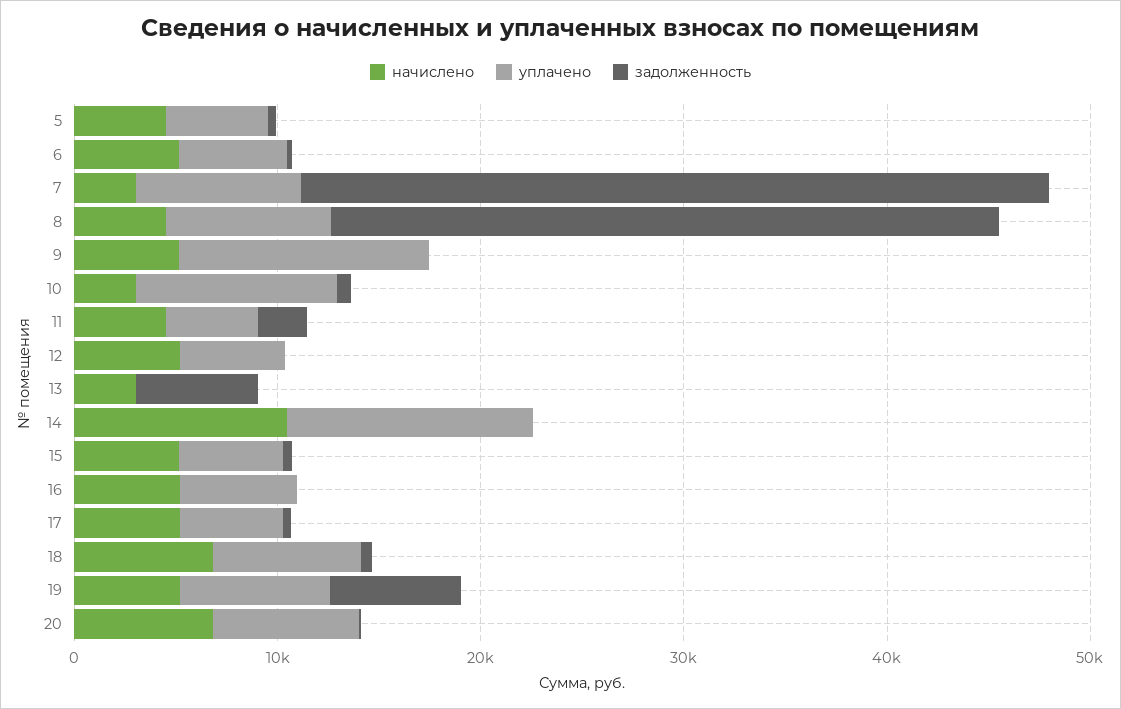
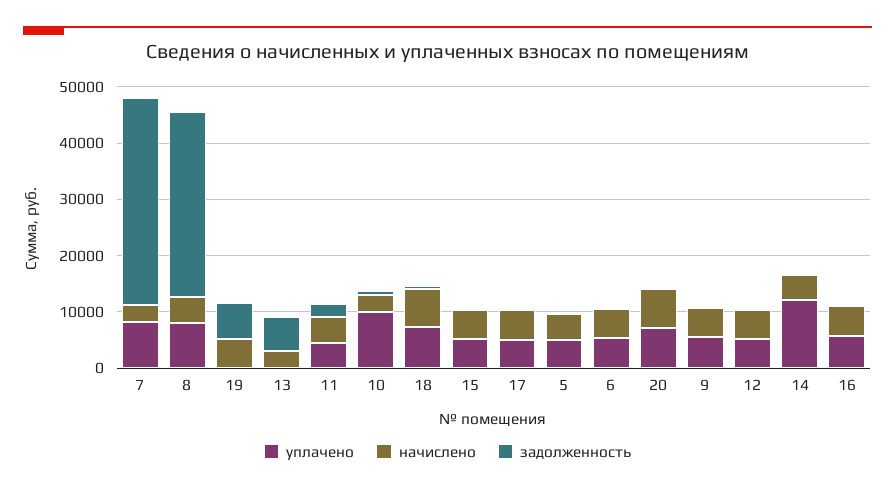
  {
    "начислено": {
      "5": 4000,
      "6": 6000,
      "7": 4000,
      "8": 4000,
      "9": 6000,
      "10": 4000,
      "11": 4000,
      "12": 6000,
      "13": 4000,
-     "14": 10000,
+     "14": 4000,
      "15": 6000,
      "16": 6000,
      "17": 6000,
      "18": 6000,
      "19": 6000,
      "20": 6000
    },
    "уплачено": {
      "5": 4000,
      "6": 6000,
      "7": 8000,
      "8": 8000,
-     "9": 12000,
+     "9": 6000,
      "10": 10000,
      "11": 4000,
      "12": 6000,
      "13": 0,
      "14": 12000,
      "15": 6000,
      "16": 6000,
      "17": 6000,
      "18": 8000,
-     "19": 8000,
+     "19": 0,
      "20": 8000
    },
    "задолженность": {
      "5": 0,
      "6": 0,
      "7": 36000,
      "8": 32000,
      "9": 0,
      "10": 0,
      "11": 2000,
      "12": 0,
      "13": 6000,
      "14": 0,
      "15": 0,
      "16": 0,
      "17": 0,
      "18": 0,
      "19": 6000,
      "20": 0
    }
  }

